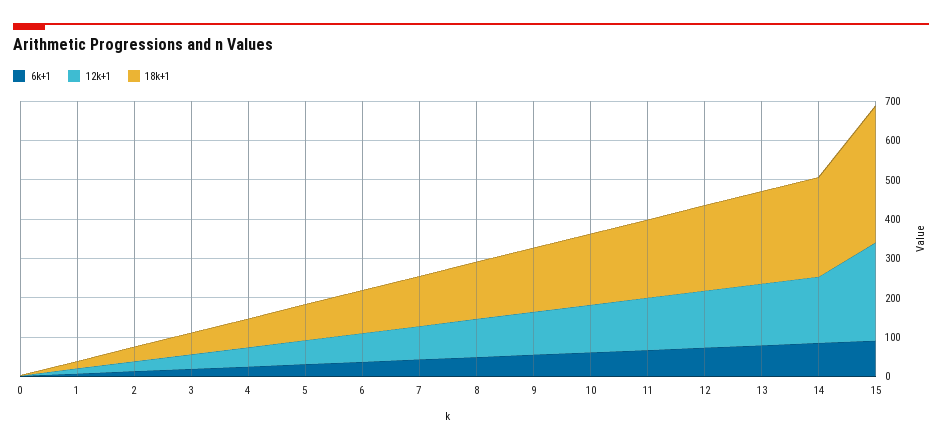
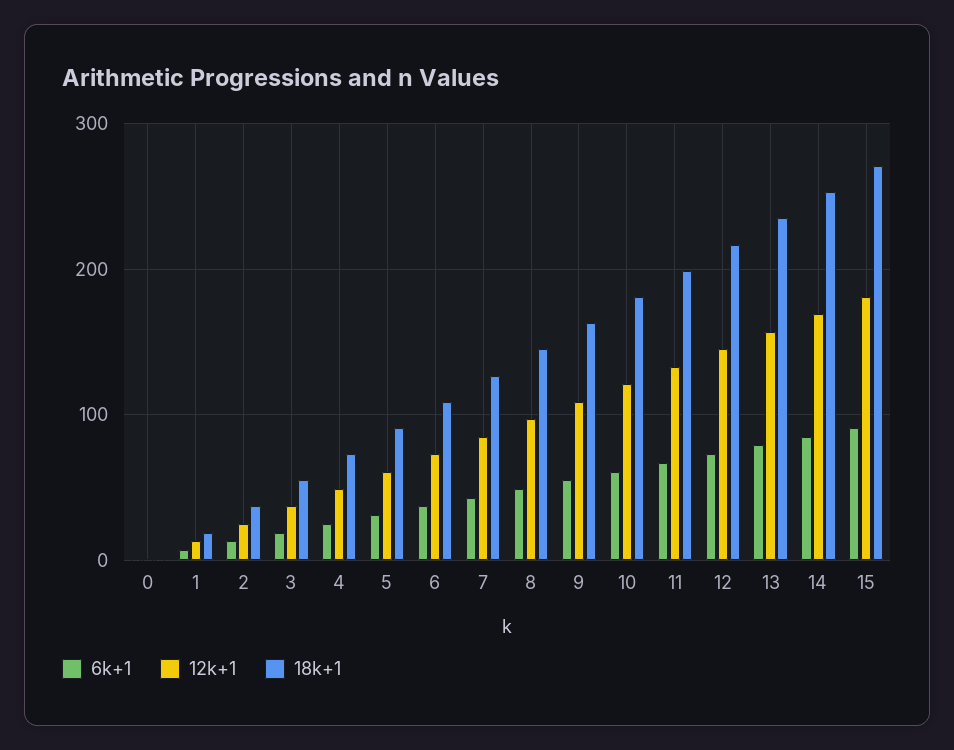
  {
    "6k+1": {
      "0": 0,
      "1": 10,
      "2": 10,
      "3": 20,
      "4": 30,
      "5": 30,
      "6": 40,
      "7": 40,
      "8": 50,
      "9": 60,
      "10": 60,
      "11": 70,
      "12": 70,
      "13": 80,
      "14": 90,
      "15": 90
    },
    "12k+1": {
      "0": 0,
      "1": 10,
      "2": 30,
      "3": 40,
      "4": 50,
      "5": 60,
      "6": 70,
      "7": 90,
      "8": 100,
      "9": 110,
      "10": 120,
      "11": 130,
      "12": 150,
      "13": 160,
      "14": 170,
-     "15": 250
+     "15": 180
    },
    "18k+1": {
      "0": 0,
      "1": 20,
      "2": 40,
      "3": 60,
      "4": 70,
      "5": 90,
      "6": 110,
      "7": 130,
      "8": 150,
      "9": 160,
      "10": 180,
      "11": 200,
      "12": 220,
      "13": 240,
      "14": 250,
-     "15": 350
+     "15": 270
    }
  }

